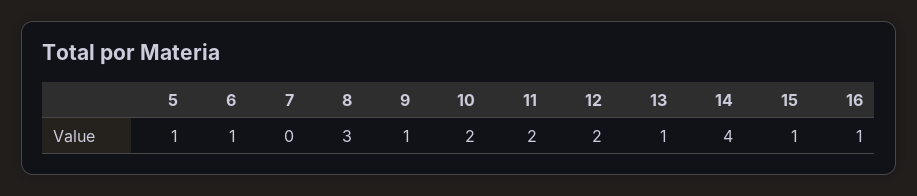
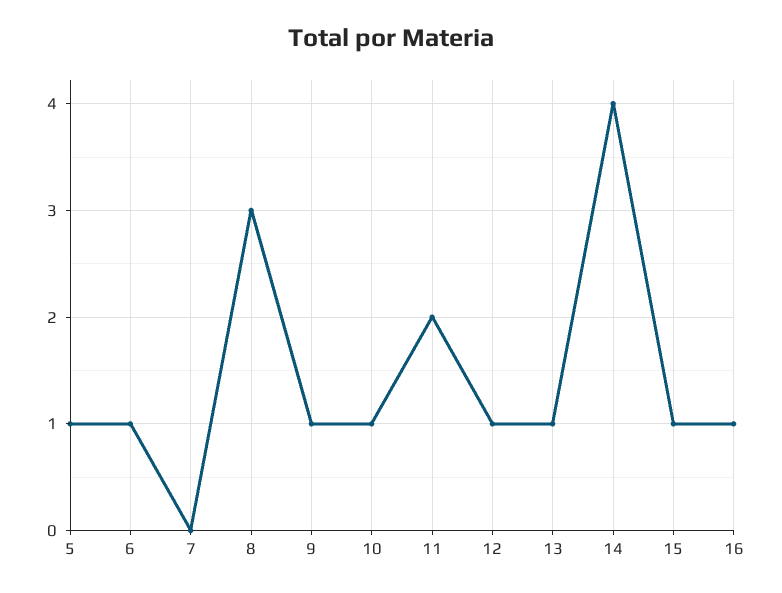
  {
    "5": 1,
    "6": 1,
    "7": 0,
    "8": 3,
    "9": 1,
-   "10": 2,
+   "10": 1,
    "11": 2,
-   "12": 2,
+   "12": 1,
    "13": 1,
    "14": 4,
    "15": 1,
    "16": 1
  }

